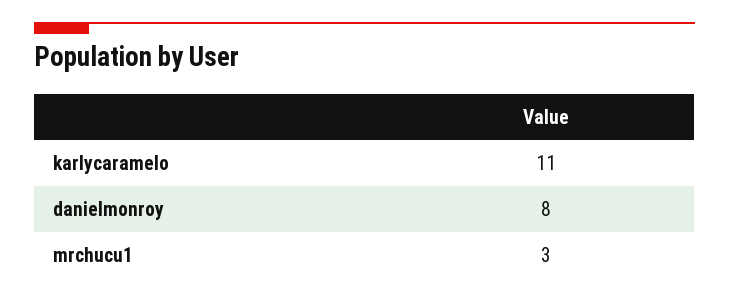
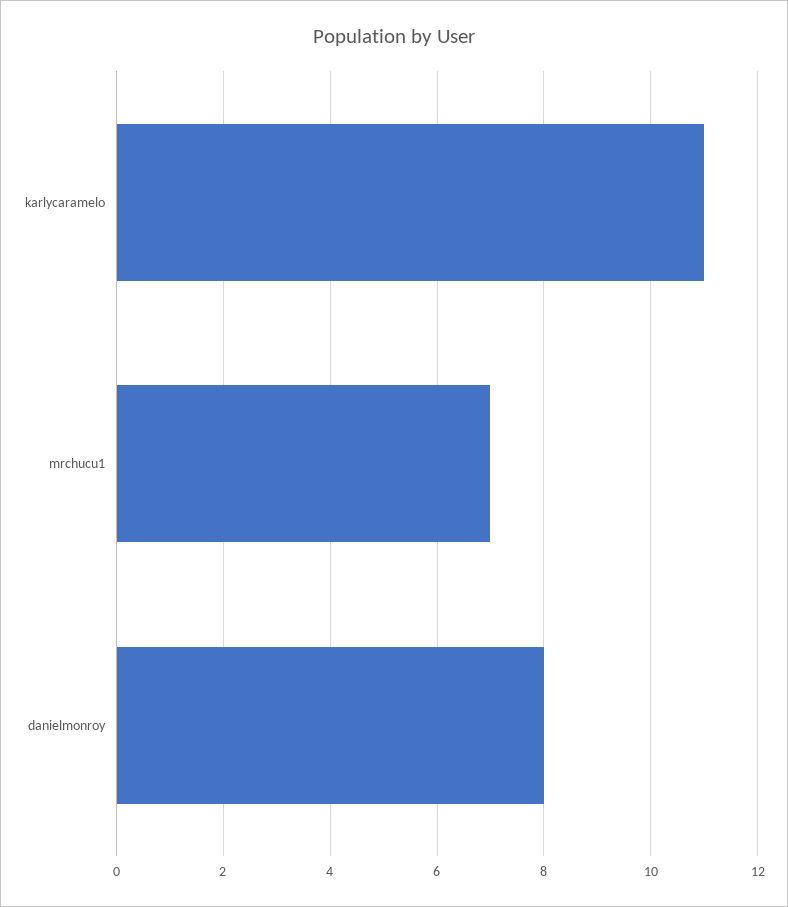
  {
    "karlycaramelo": 11,
    "danielmonroy": 8,
-   "mrchucu1": 3
+   "mrchucu1": 7
  }

